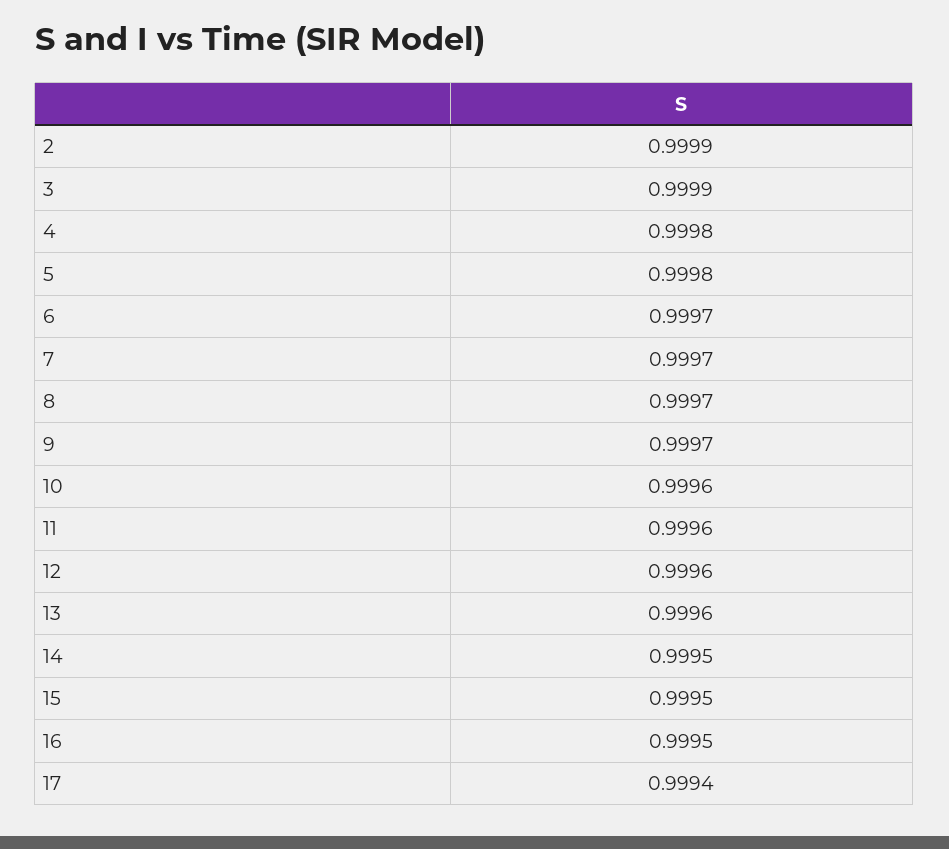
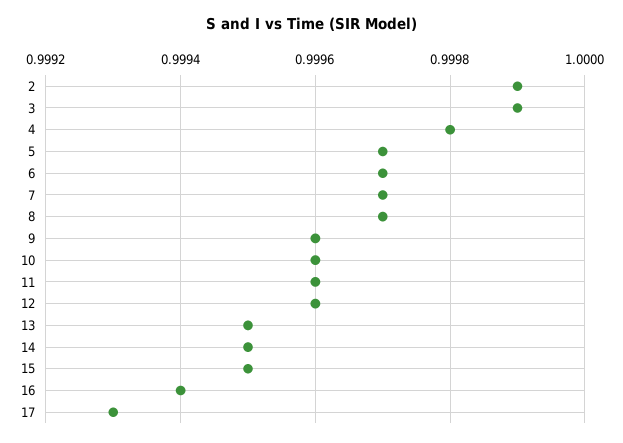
  {
    "2": 0.9999,
    "3": 0.9999,
    "4": 0.9998,
-   "5": 0.9998,
+   "5": 0.9997,
    "6": 0.9997,
    "7": 0.9997,
    "8": 0.9997,
-   "9": 0.9997,
+   "9": 0.9996,
    "10": 0.9996,
    "11": 0.9996,
    "12": 0.9996,
-   "13": 0.9996,
+   "13": 0.9995,
    "14": 0.9995,
    "15": 0.9995,
-   "16": 0.9995,
+   "16": 0.9994,
-   "17": 0.9994
+   "17": 0.9993
  }

